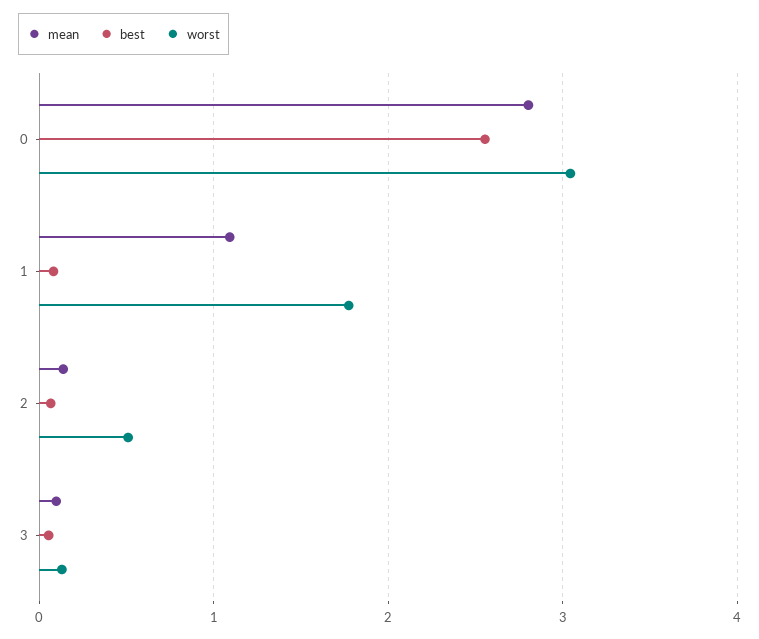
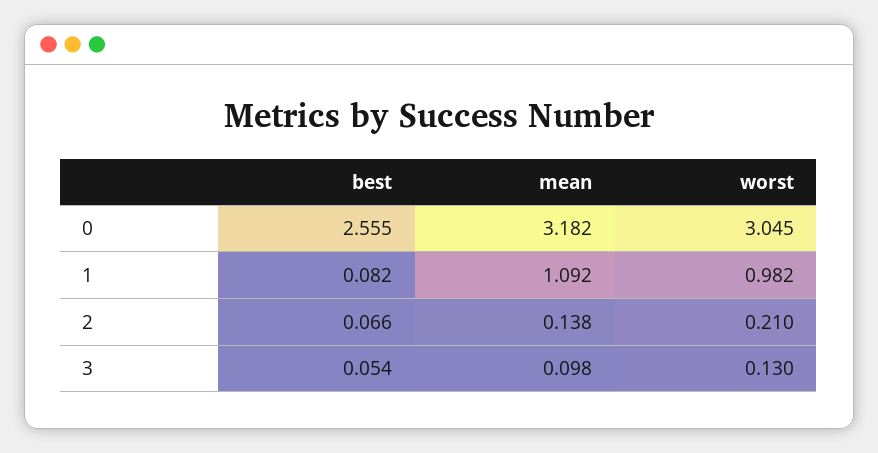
  {
    "mean": {
-     "0": 2.8,
+     "0": 3.182,
      "1": 1.092,
      "2": 0.138,
      "3": 0.098
    },
    "best": {
      "0": 2.555,
      "1": 0.082,
      "2": 0.066,
      "3": 0.054
    },
    "worst": {
      "0": 3.045,
-     "1": 1.8,
+     "1": 0.982,
-     "2": 0.5,
+     "2": 0.21,
      "3": 0.13
    }
  }

